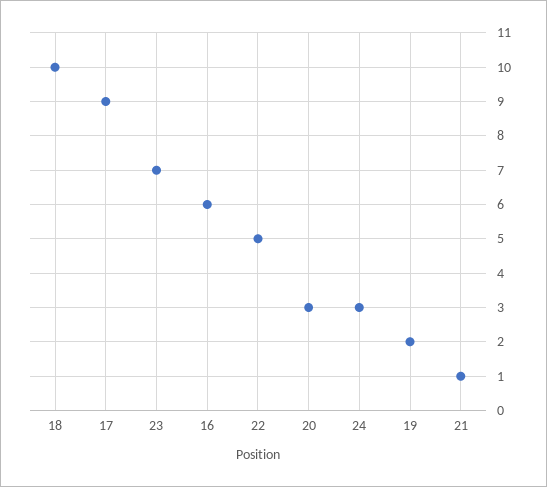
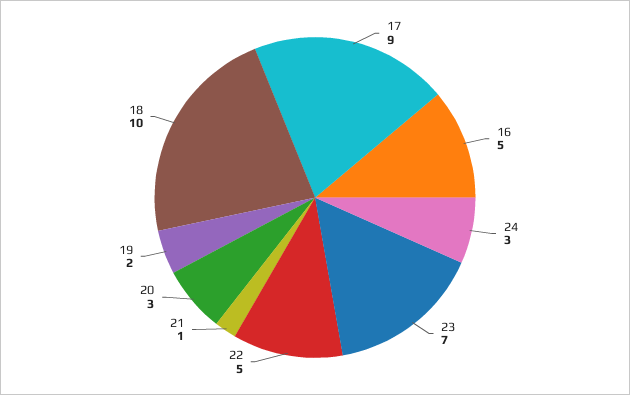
  {
    "18": 10,
    "17": 9,
    "23": 7,
-   "16": 6,
+   "16": 5,
    "22": 5,
    "20": 3,
    "24": 3,
    "19": 2,
    "21": 1
  }

